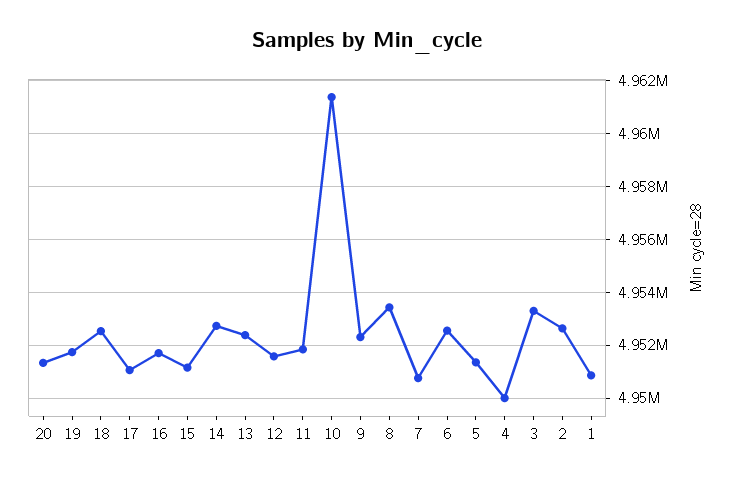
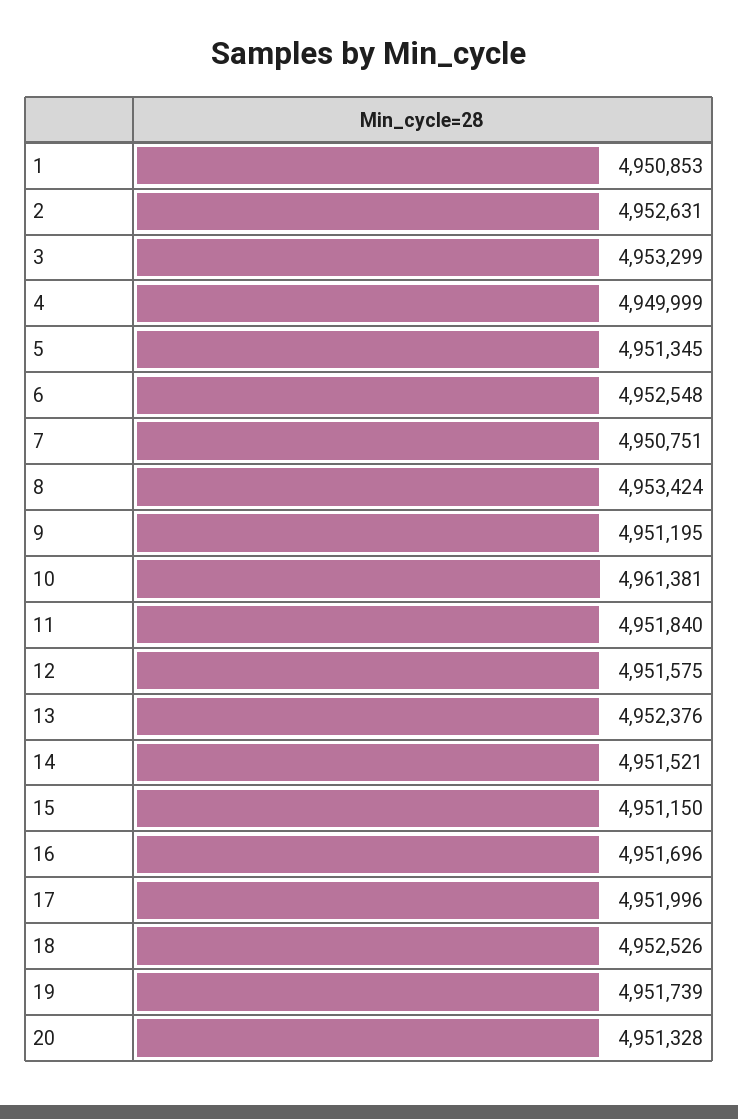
  {
    "20": 4951328,
    "19": 4951739,
    "18": 4952526,
-   "17": 4951000,
+   "17": 4951996,
    "16": 4951696,
    "15": 4951150,
-   "14": 4952750,
+   "14": 4951521,
    "13": 4952376,
    "12": 4951575,
    "11": 4951840,
    "10": 4961381,
-   "9": 4952250,
+   "9": 4951195,
    "8": 4953424,
    "7": 4950751,
    "6": 4952548,
    "5": 4951345,
    "4": 4949999,
    "3": 4953299,
    "2": 4952631,
    "1": 4950853
  }

